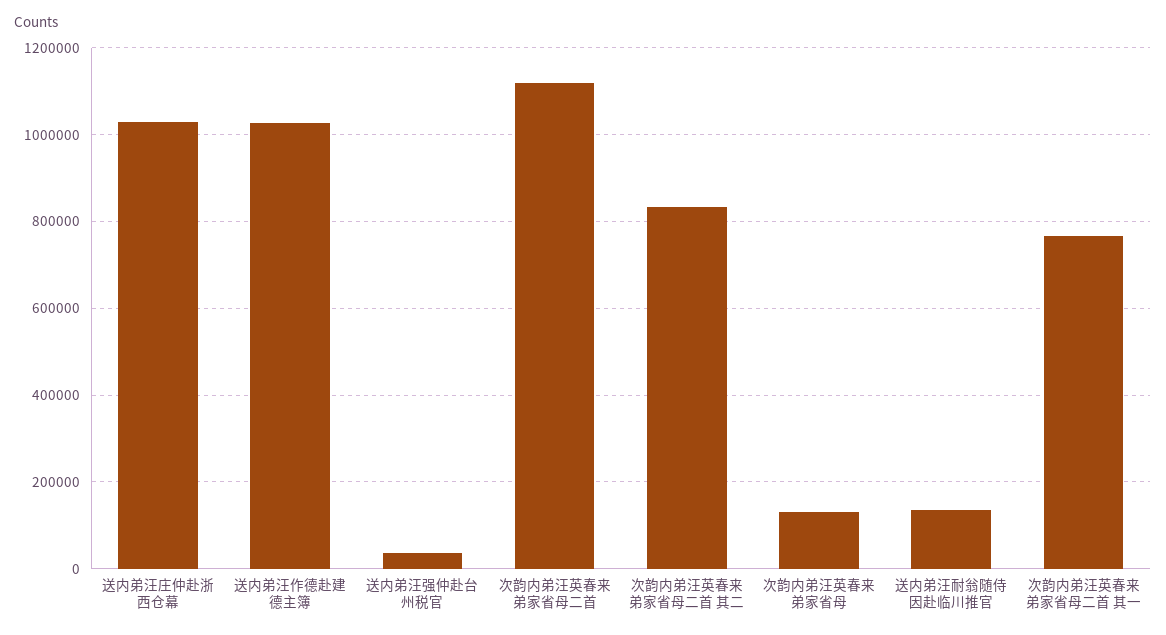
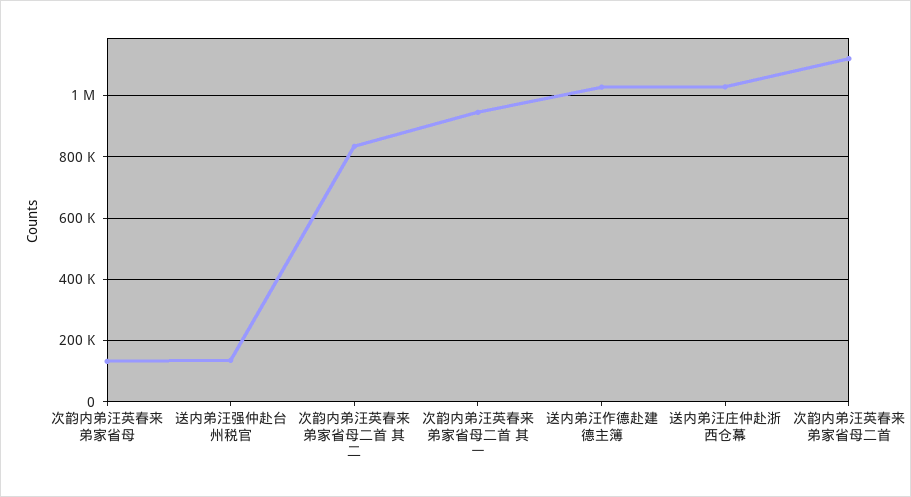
  {
    "送内弟汪庄仲赴浙西仓幕": 1020000,
    "送内弟汪作德赴建德主簿": 1020000,
-   "送内弟汪强仲赴台州税官": 40000,
+   "送内弟汪强仲赴台州税官": 140000,
    "次韵内弟汪英春来弟家省母二首": 1120000,
    "次韵内弟汪英春来弟家省母二首 其二": 840000,
    "次韵内弟汪英春来弟家省母": 140000,
-   "送内弟汪耐翁随侍因赴临川推官": 140000,
-   "次韵内弟汪英春来弟家省母二首 其一": 760000
+   "次韵内弟汪英春来弟家省母二首 其一": 940000
  }

